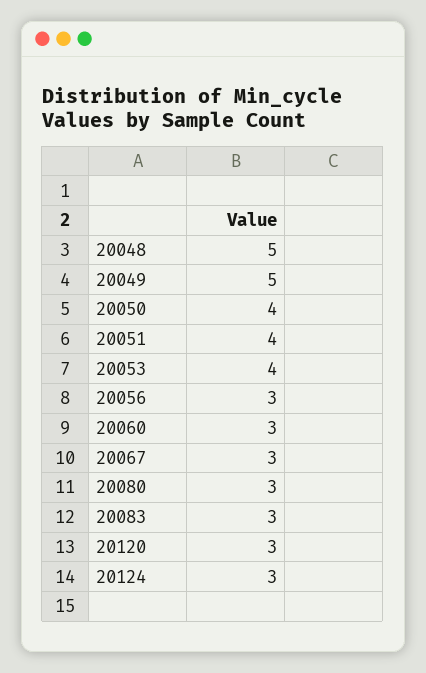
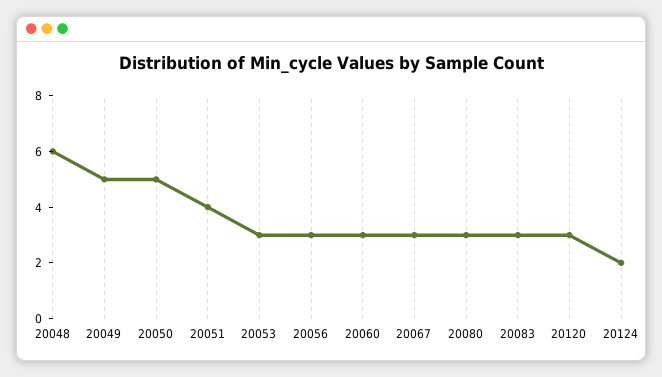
  {
-   "20048": 5,
+   "20048": 6,
    "20049": 5,
-   "20050": 4,
+   "20050": 5,
    "20051": 4,
-   "20053": 4,
+   "20053": 3,
    "20056": 3,
    "20060": 3,
    "20067": 3,
    "20080": 3,
    "20083": 3,
    "20120": 3,
-   "20124": 3
+   "20124": 2
  }

